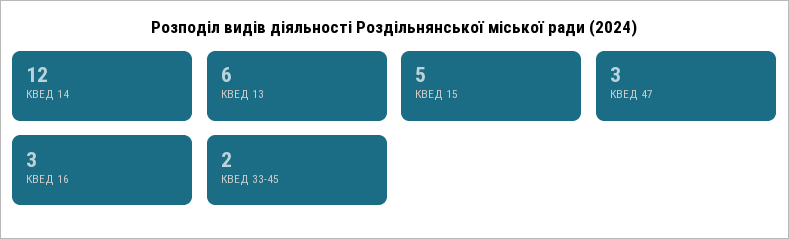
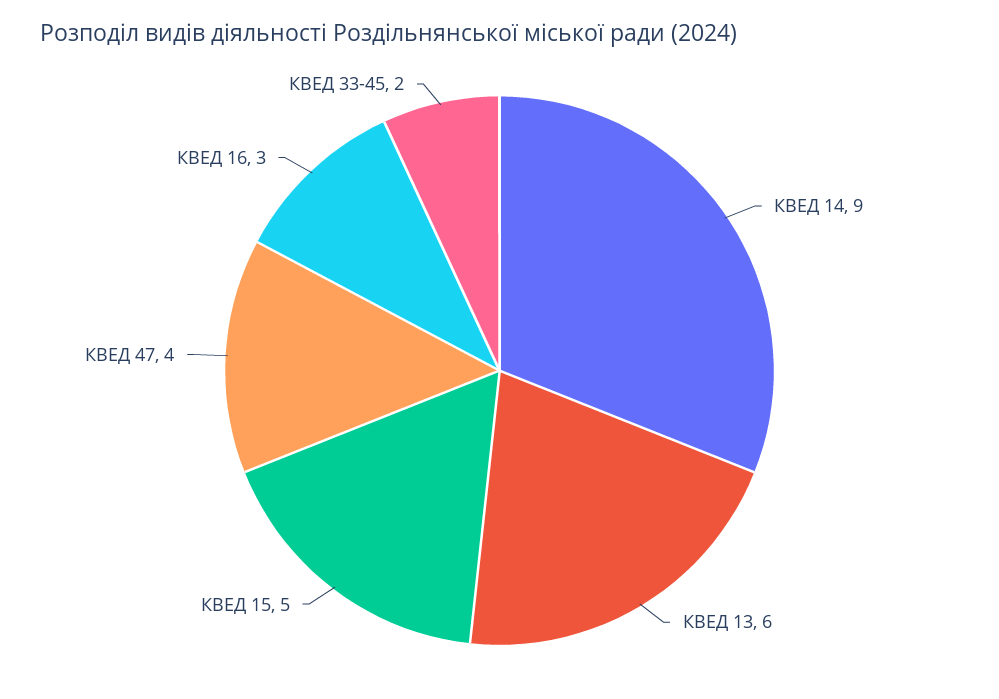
  {
-   "КВЕД 14": 12,
+   "КВЕД 14": 9,
    "КВЕД 13": 6,
    "КВЕД 15": 5,
-   "КВЕД 47": 3,
+   "КВЕД 47": 4,
    "КВЕД 16": 3,
    "КВЕД 33-45": 2
  }

